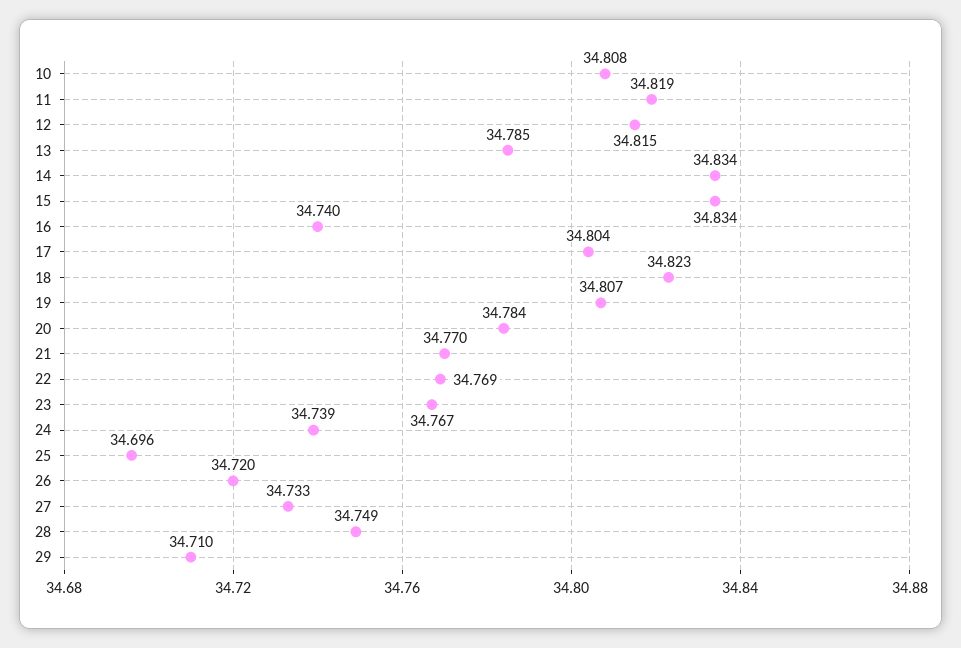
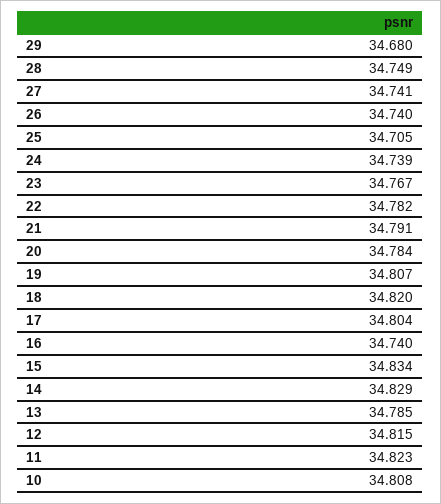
  {
    "10": 34.808,
-   "11": 34.819,
+   "11": 34.823,
    "12": 34.815,
    "13": 34.785,
-   "14": 34.834,
+   "14": 34.829,
    "15": 34.834,
    "16": 34.74,
    "17": 34.804,
-   "18": 34.823,
+   "18": 34.82,
    "19": 34.807,
    "20": 34.784,
-   "21": 34.77,
+   "21": 34.791,
-   "22": 34.769,
+   "22": 34.782,
    "23": 34.767,
    "24": 34.739,
-   "25": 34.696,
+   "25": 34.705,
-   "26": 34.72,
+   "26": 34.74,
-   "27": 34.733,
+   "27": 34.741,
    "28": 34.749,
-   "29": 34.71
+   "29": 34.68
  }

